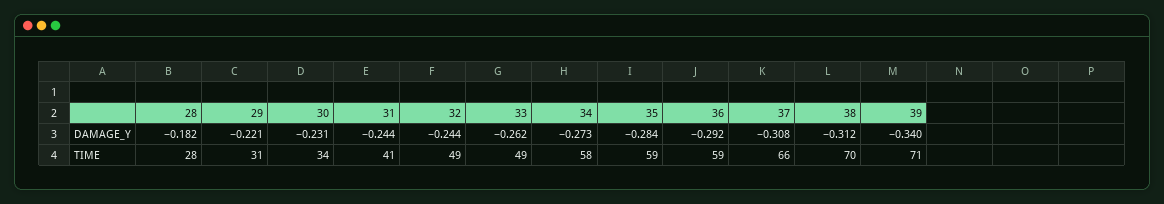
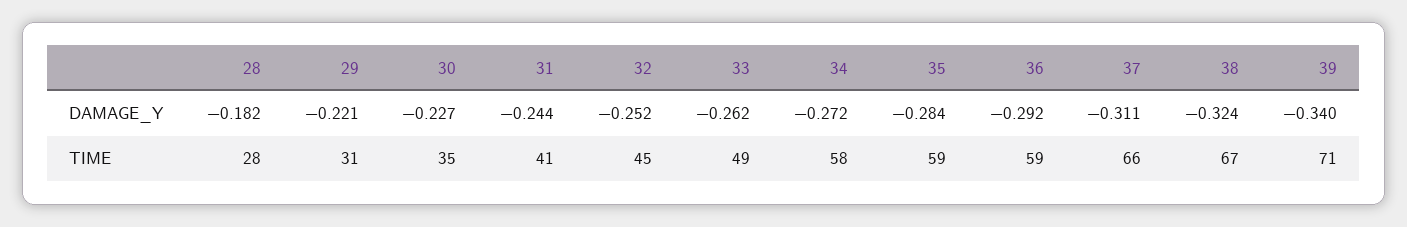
  {
    "28": {
      "DAMAGE_Y": -0.182,
      "TIME": 28
    },
    "29": {
      "DAMAGE_Y": -0.221,
      "TIME": 31
    },
    "30": {
-     "DAMAGE_Y": -0.231,
+     "DAMAGE_Y": -0.227,
-     "TIME": 34
+     "TIME": 35
    },
    "31": {
      "DAMAGE_Y": -0.244,
      "TIME": 41
    },
    "32": {
-     "DAMAGE_Y": -0.244,
+     "DAMAGE_Y": -0.252,
-     "TIME": 49
+     "TIME": 45
    },
    "33": {
      "DAMAGE_Y": -0.262,
      "TIME": 49
    },
    "34": {
-     "DAMAGE_Y": -0.273,
+     "DAMAGE_Y": -0.272,
      "TIME": 58
    },
    "35": {
      "DAMAGE_Y": -0.284,
      "TIME": 59
    },
    "36": {
      "DAMAGE_Y": -0.292,
      "TIME": 59
    },
    "37": {
-     "DAMAGE_Y": -0.308,
+     "DAMAGE_Y": -0.311,
      "TIME": 66
    },
    "38": {
-     "DAMAGE_Y": -0.312,
+     "DAMAGE_Y": -0.324,
-     "TIME": 70
+     "TIME": 67
    },
    "39": {
      "DAMAGE_Y": -0.34,
      "TIME": 71
    }
  }

